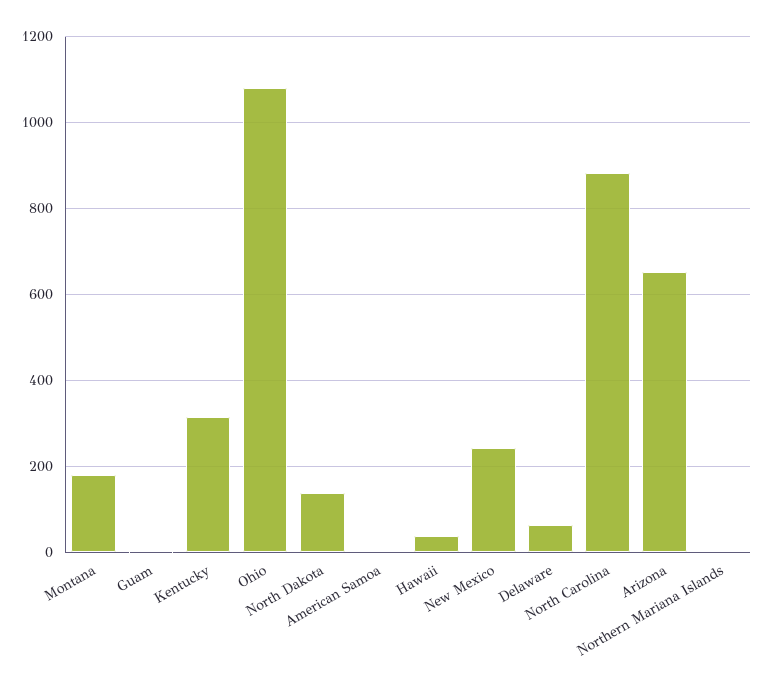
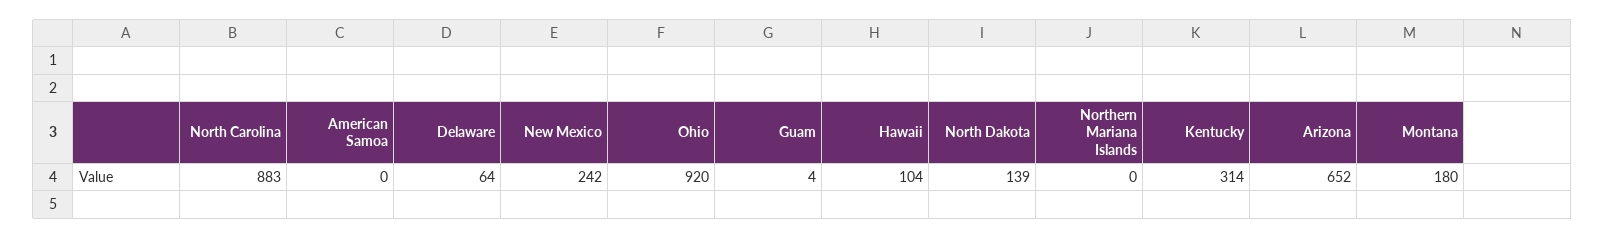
  {
    "Montana": 180,
    "Guam": 4,
    "Kentucky": 314,
-   "Ohio": 1080,
+   "Ohio": 920,
    "North Dakota": 139,
    "American Samoa": 0,
-   "Hawaii": 40,
+   "Hawaii": 104,
    "New Mexico": 242,
    "Delaware": 64,
    "North Carolina": 883,
    "Arizona": 652,
    "Northern Mariana Islands": 0
  }

